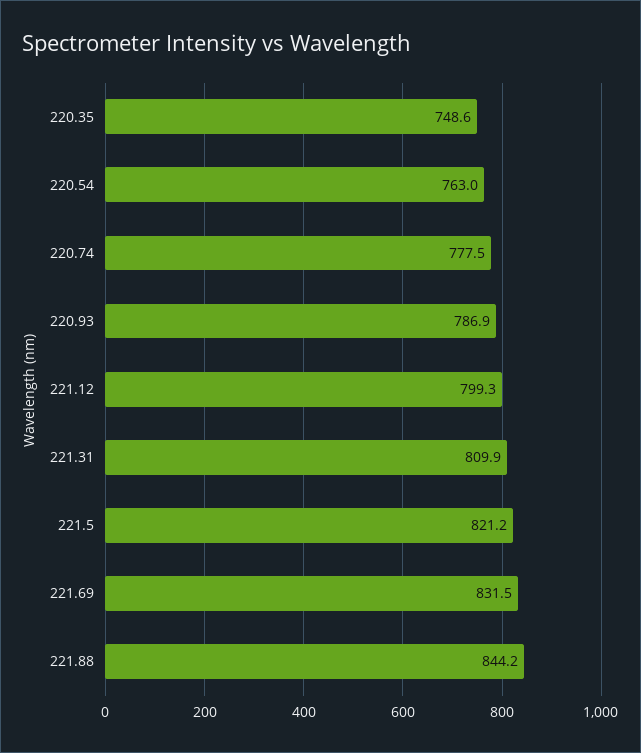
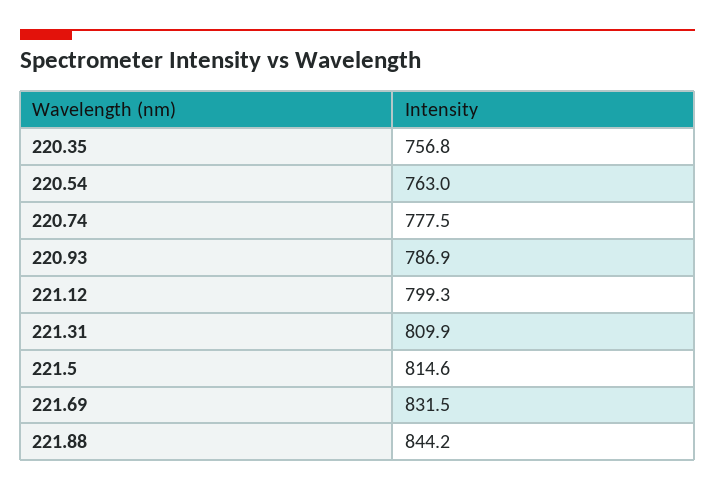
  {
-   "220.35": 748.6,
+   "220.35": 756.8,
    "220.54": 763,
    "220.74": 777.5,
    "220.93": 786.9,
    "221.12": 799.3,
    "221.31": 809.9,
-   "221.5": 821.2,
+   "221.5": 814.6,
    "221.69": 831.5,
    "221.88": 844.2
  }

